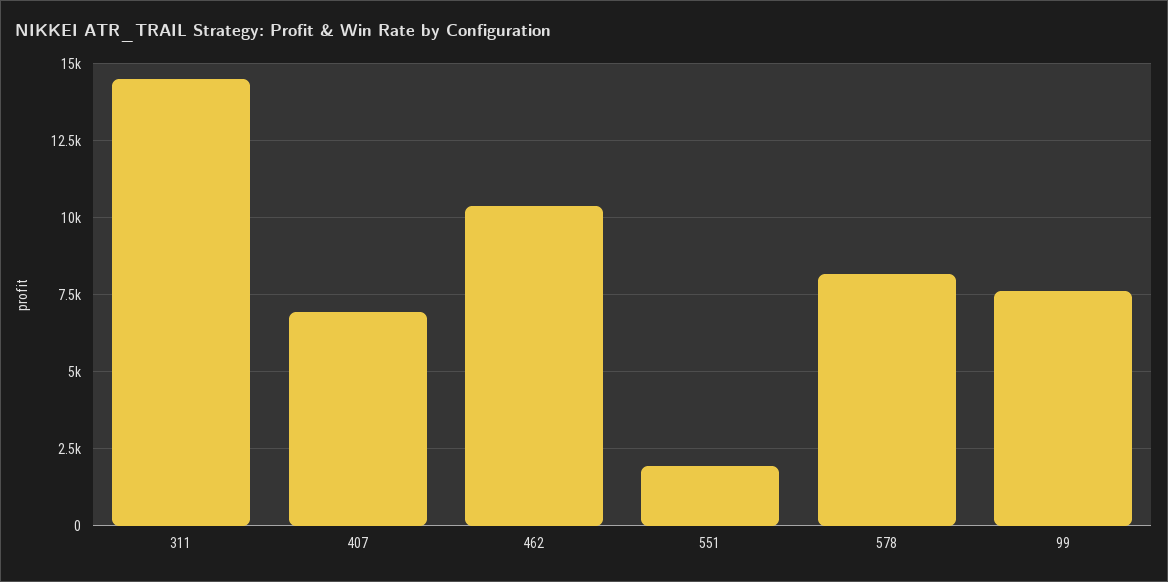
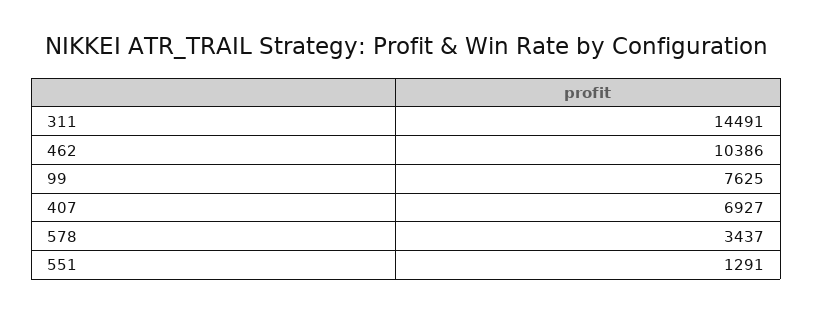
  {
    "311": 14491,
    "407": 6927,
    "462": 10386,
-   "551": 2000,
+   "551": 1291,
-   "578": 8250,
+   "578": 3437,
    "99": 7625
  }

